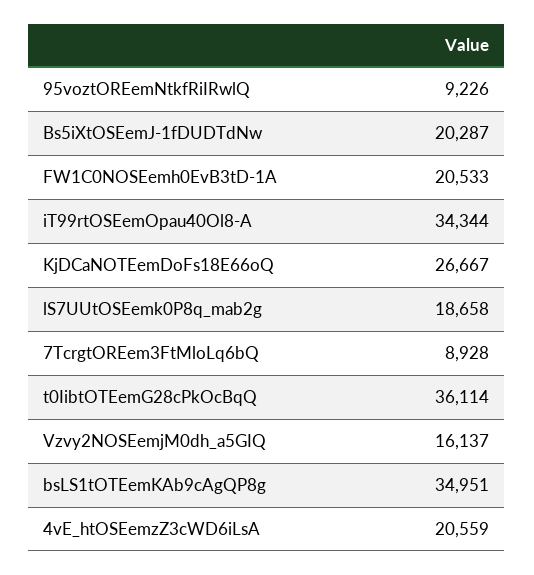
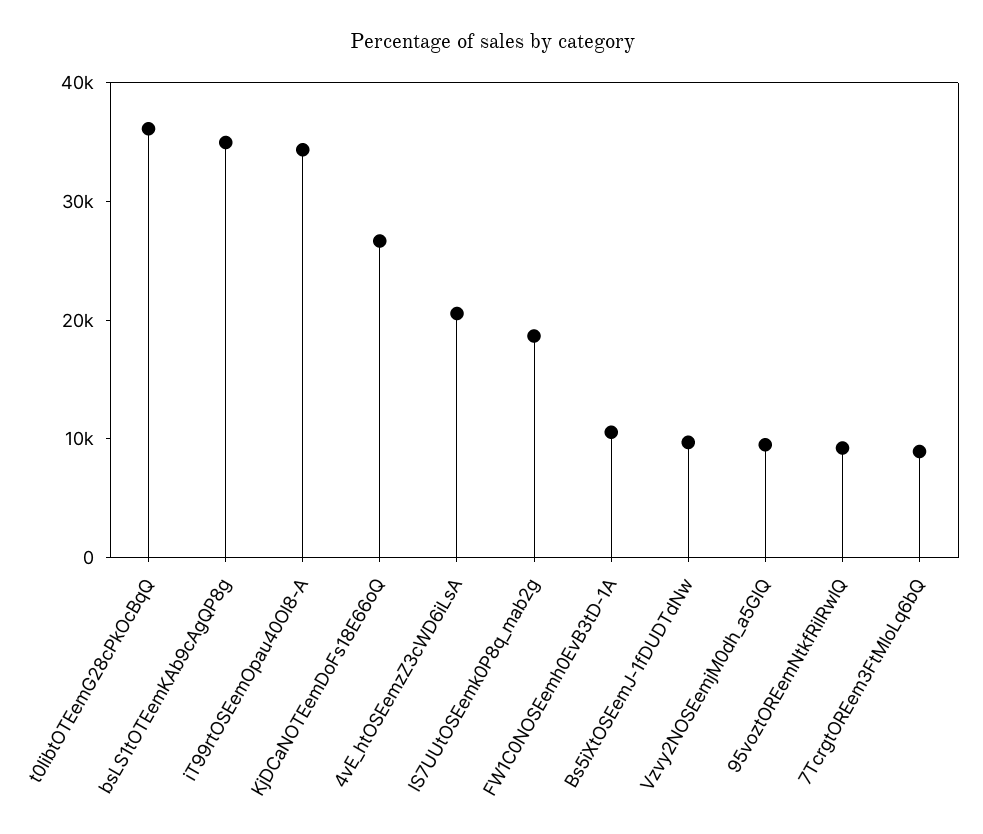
  {
    "95voztOREemNtkfRiIRwlQ": 9226,
-   "Bs5iXtOSEemJ-1fDUDTdNw": 20287,
+   "Bs5iXtOSEemJ-1fDUDTdNw": 10000,
-   "FW1C0NOSEemh0EvB3tD-1A": 20533,
+   "FW1C0NOSEemh0EvB3tD-1A": 10000,
    "iT99rtOSEemOpau40Ol8-A": 34344,
    "KjDCaNOTEemDoFs18E66oQ": 26667,
    "lS7UUtOSEemk0P8q_mab2g": 18658,
    "7TcrgtOREem3FtMloLq6bQ": 8928,
    "t0IibtOTEemG28cPkOcBqQ": 36114,
-   "Vzvy2NOSEemjM0dh_a5GIQ": 16137,
+   "Vzvy2NOSEemjM0dh_a5GIQ": 10000,
    "bsLS1tOTEemKAb9cAgQP8g": 34951,
    "4vE_htOSEemzZ3cWD6iLsA": 20559
  }

